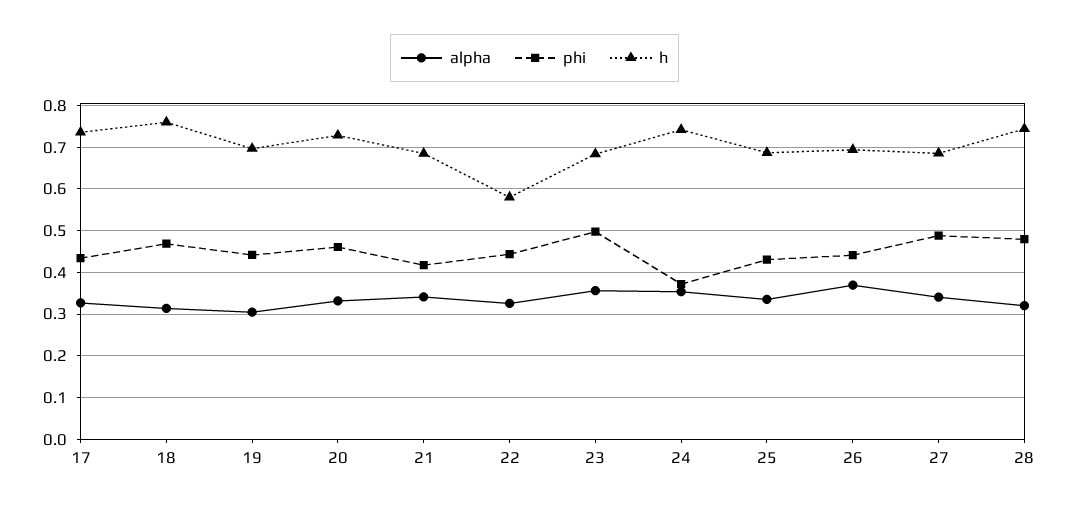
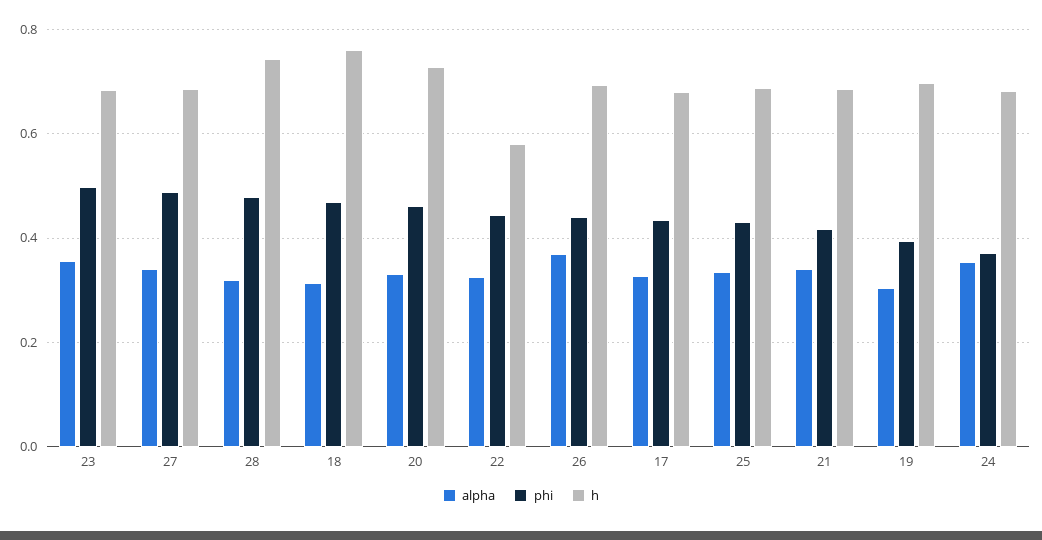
  {
    "alpha": {
      "17": 0.32,
      "18": 0.32,
      "19": 0.3,
      "20": 0.34,
      "21": 0.34,
      "22": 0.32,
      "23": 0.36,
      "24": 0.36,
      "25": 0.34,
      "26": 0.36,
      "27": 0.34,
      "28": 0.32
    },
    "phi": {
      "17": 0.44,
      "18": 0.46,
-     "19": 0.44,
+     "19": 0.4,
      "20": 0.46,
      "21": 0.42,
      "22": 0.44,
      "23": 0.5,
      "24": 0.38,
      "25": 0.44,
      "26": 0.44,
      "27": 0.48,
      "28": 0.48
    },
    "h": {
-     "17": 0.74,
+     "17": 0.68,
      "18": 0.76,
      "19": 0.7,
      "20": 0.72,
      "21": 0.68,
      "22": 0.58,
      "23": 0.68,
-     "24": 0.74,
+     "24": 0.68,
      "25": 0.68,
      "26": 0.7,
      "27": 0.68,
      "28": 0.74
    }
  }

